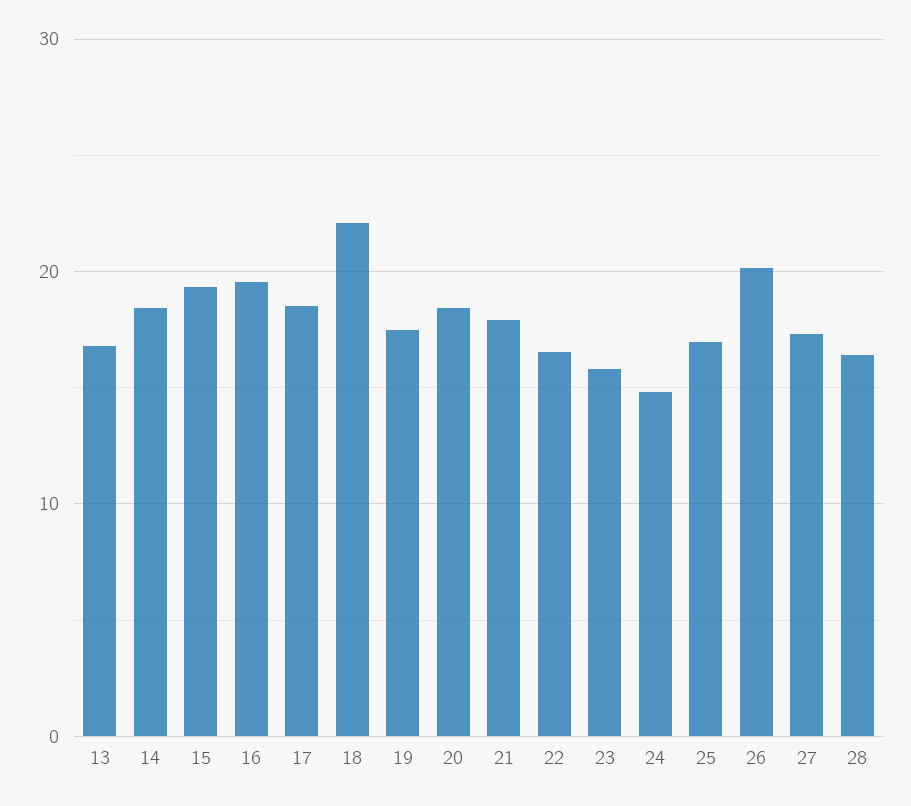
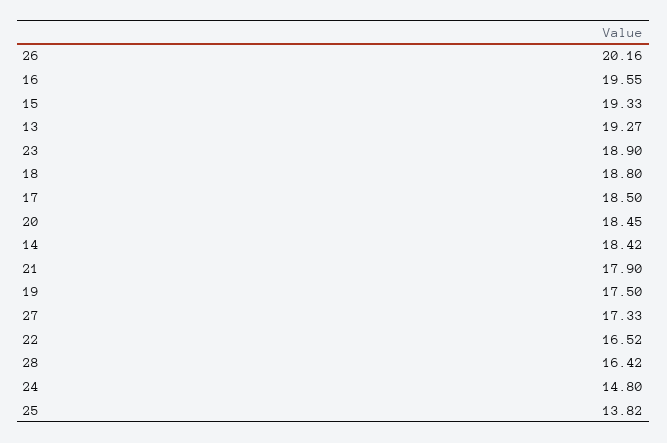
  {
-   "13": 17,
+   "13": 19.27,
    "14": 18.42,
    "15": 19.33,
    "16": 19.55,
    "17": 18.5,
-   "18": 22,
+   "18": 18.8,
    "19": 17.5,
    "20": 18.45,
    "21": 17.9,
    "22": 16.52,
-   "23": 16,
+   "23": 18.9,
    "24": 14.8,
-   "25": 17,
+   "25": 13.82,
    "26": 20.16,
    "27": 17.33,
    "28": 16.42
  }

